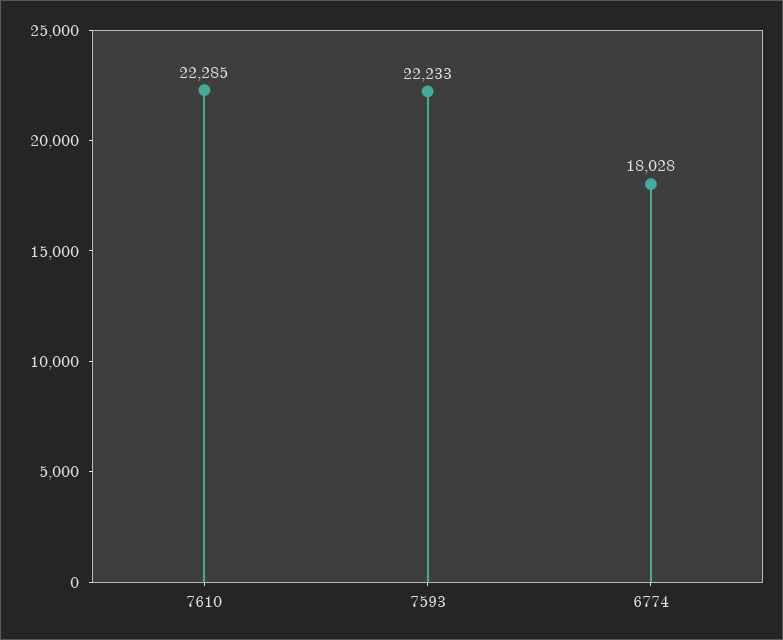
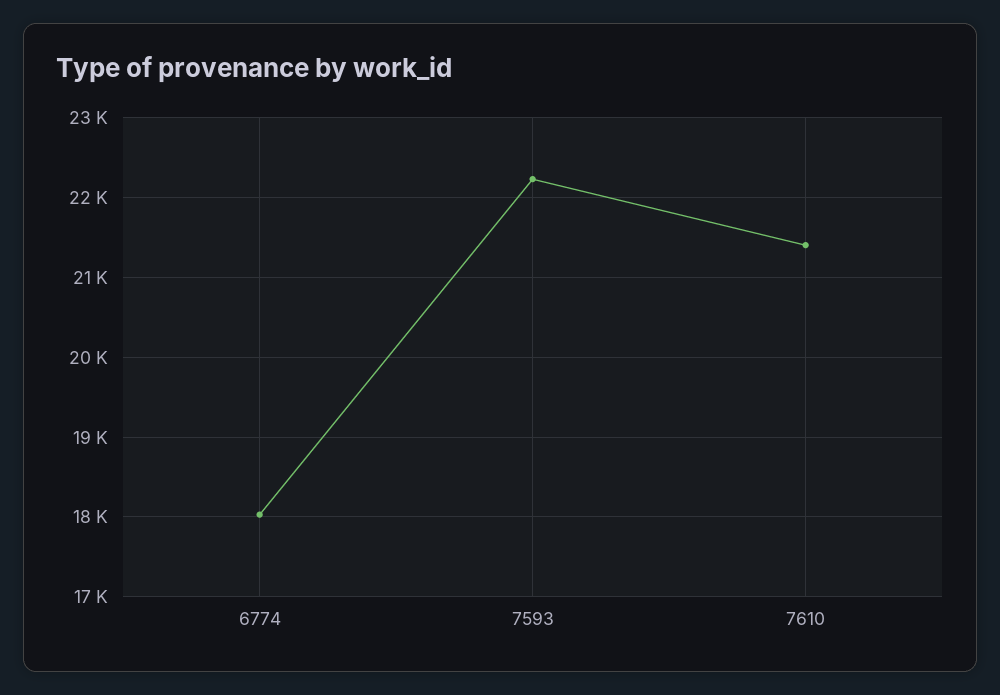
  {
-   "7610": 22285,
+   "7610": 21400,
    "7593": 22233,
    "6774": 18028
  }

